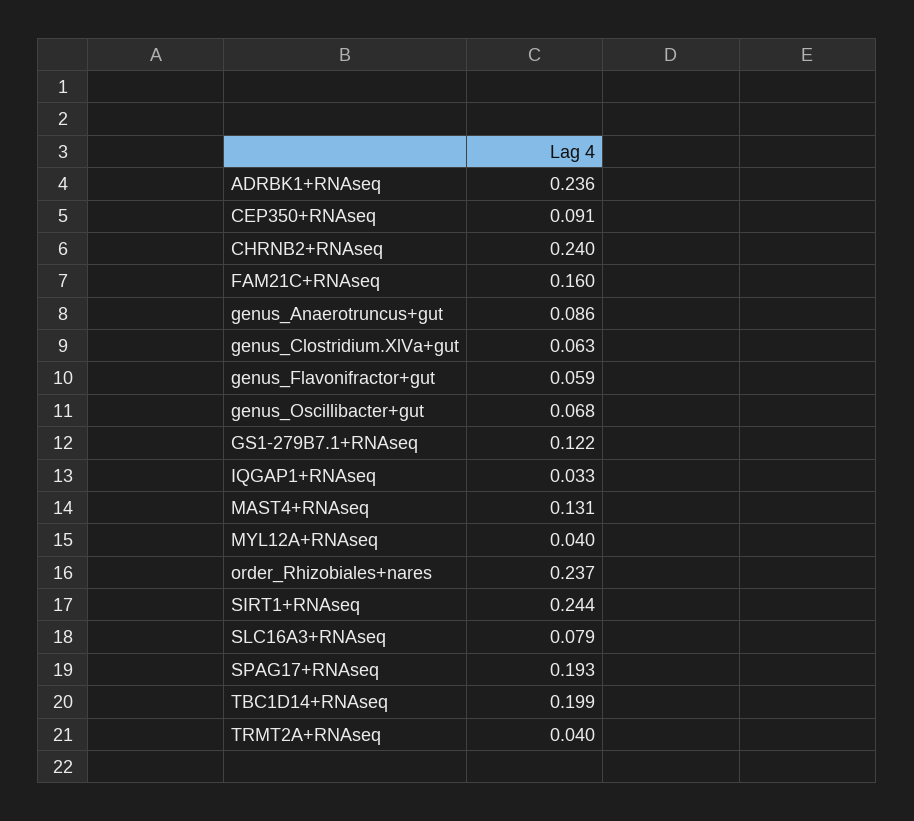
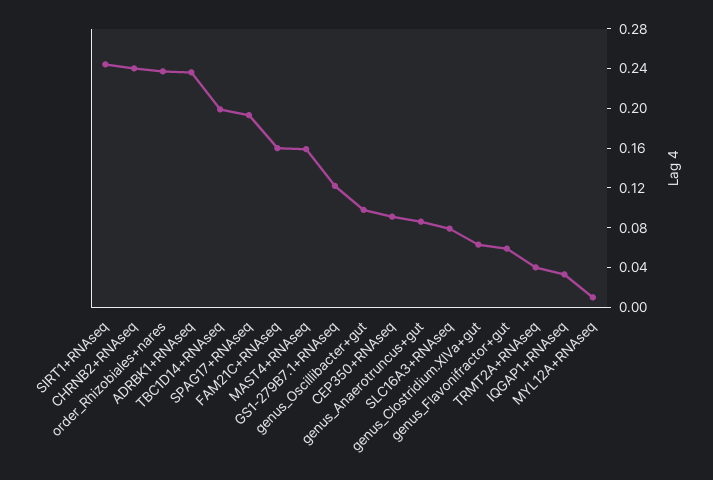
  {
    "ADRBK1+RNAseq": 0.236,
    "CEP350+RNAseq": 0.091,
    "CHRNB2+RNAseq": 0.24,
    "FAM21C+RNAseq": 0.16,
    "genus_Anaerotruncus+gut": 0.086,
    "genus_Clostridium.XlVa+gut": 0.063,
    "genus_Flavonifractor+gut": 0.059,
-   "genus_Oscillibacter+gut": 0.068,
+   "genus_Oscillibacter+gut": 0.1,
    "GS1-279B7.1+RNAseq": 0.122,
    "IQGAP1+RNAseq": 0.033,
-   "MAST4+RNAseq": 0.131,
+   "MAST4+RNAseq": 0.16,
-   "MYL12A+RNAseq": 0.04,
+   "MYL12A+RNAseq": 0.01,
    "order_Rhizobiales+nares": 0.237,
    "SIRT1+RNAseq": 0.244,
    "SLC16A3+RNAseq": 0.079,
    "SPAG17+RNAseq": 0.193,
    "TBC1D14+RNAseq": 0.199,
    "TRMT2A+RNAseq": 0.04
  }

